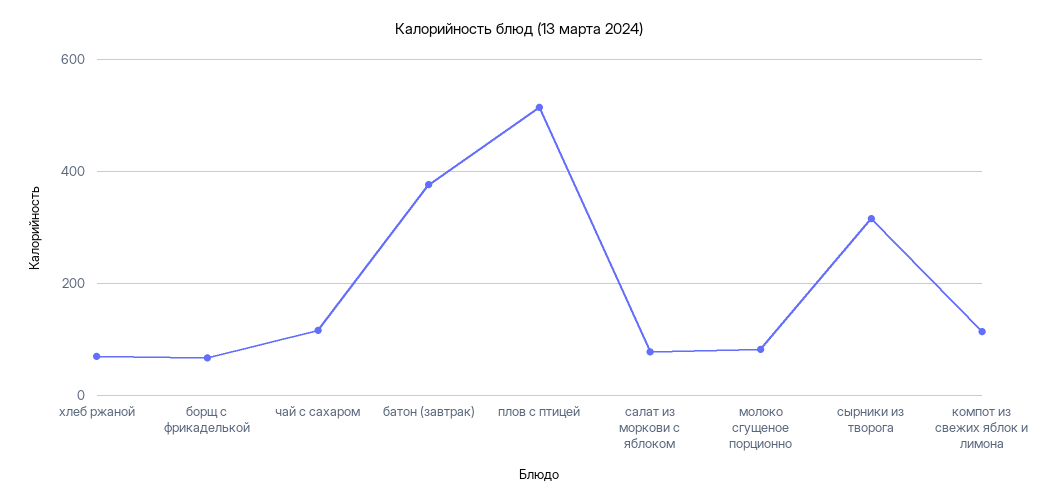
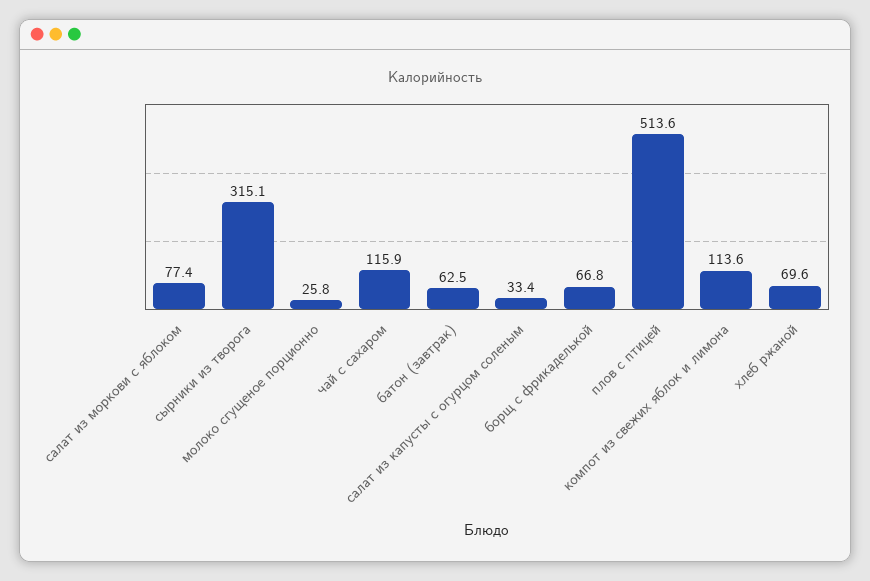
  {
    "хлеб ржаной": 69.6,
    "борщ с фрикаделькой": 66.8,
    "чай с сахаром": 115.9,
-   "батон (завтрак)": 380,
+   "батон (завтрак)": 62.5,
    "плов с птицей": 513.6,
    "салат из моркови с яблоком": 77.4,
-   "молоко сгущеное порционно": 80,
+   "молоко сгущеное порционно": 25.8,
    "сырники из творога": 315.1,
-   "компот из свежих яблок и лимона": 113.6
+   "компот из свежих яблок и лимона": 113.6,
+   "салат из капусты с огурцом соленым": 33.4
  }

